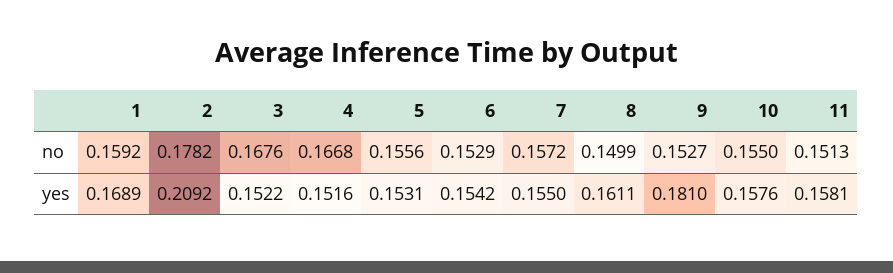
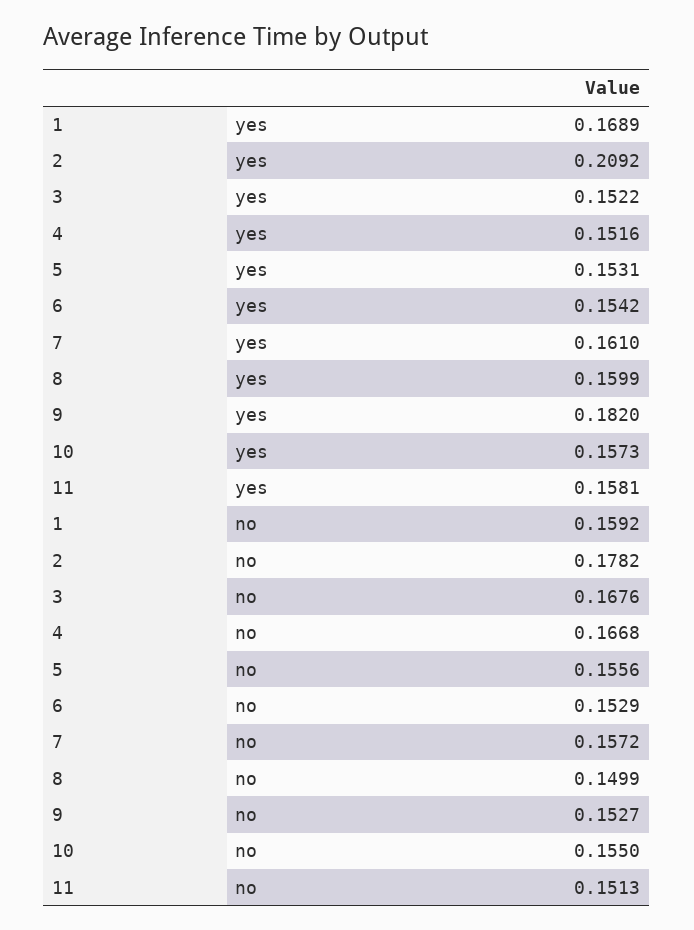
  {
    "1": {
      "no": 0.1592,
      "yes": 0.1689
    },
    "2": {
      "no": 0.1782,
      "yes": 0.2092
    },
    "3": {
      "no": 0.1676,
      "yes": 0.1522
    },
    "4": {
      "no": 0.1668,
      "yes": 0.1516
    },
    "5": {
      "no": 0.1556,
      "yes": 0.1531
    },
    "6": {
      "no": 0.1529,
      "yes": 0.1542
    },
    "7": {
      "no": 0.1572,
-     "yes": 0.155
+     "yes": 0.161
    },
    "8": {
      "no": 0.1499,
-     "yes": 0.1611
+     "yes": 0.1599
    },
    "9": {
      "no": 0.1527,
-     "yes": 0.181
+     "yes": 0.182
    },
    "10": {
      "no": 0.155,
-     "yes": 0.1576
+     "yes": 0.1573
    },
    "11": {
      "no": 0.1513,
      "yes": 0.1581
    }
  }

